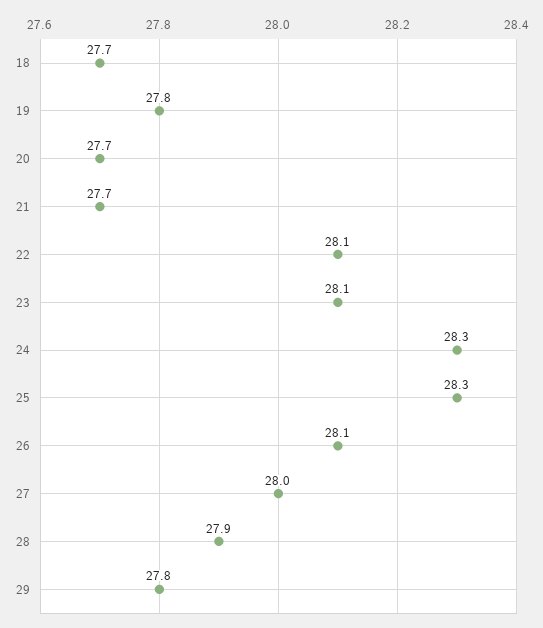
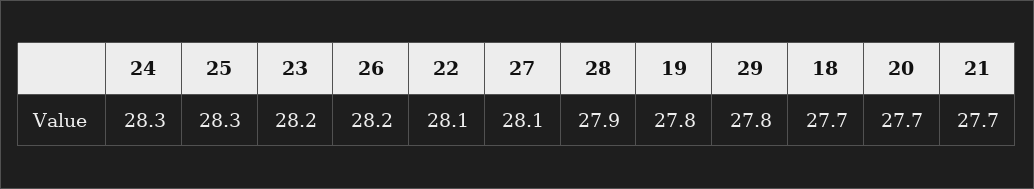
  {
    "18": 27.7,
    "19": 27.8,
    "20": 27.7,
    "21": 27.7,
    "22": 28.1,
-   "23": 28.1,
+   "23": 28.2,
    "24": 28.3,
    "25": 28.3,
-   "26": 28.1,
+   "26": 28.2,
-   "27": 28,
+   "27": 28.1,
    "28": 27.9,
    "29": 27.8
  }

